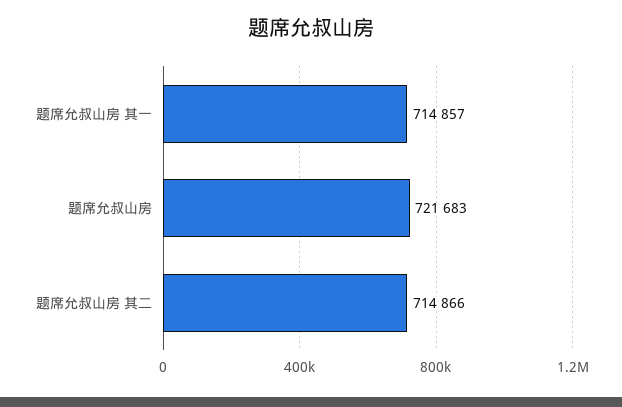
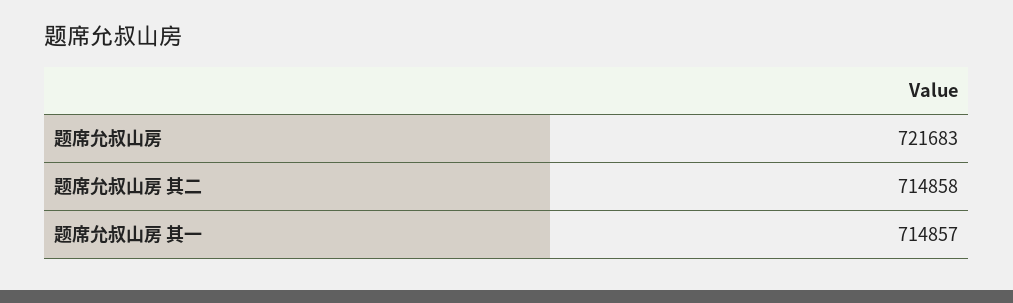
  {
    "题席允叔山房 其一": 714857,
    "题席允叔山房": 721683,
-   "题席允叔山房 其二": 714866
+   "题席允叔山房 其二": 714858
  }

